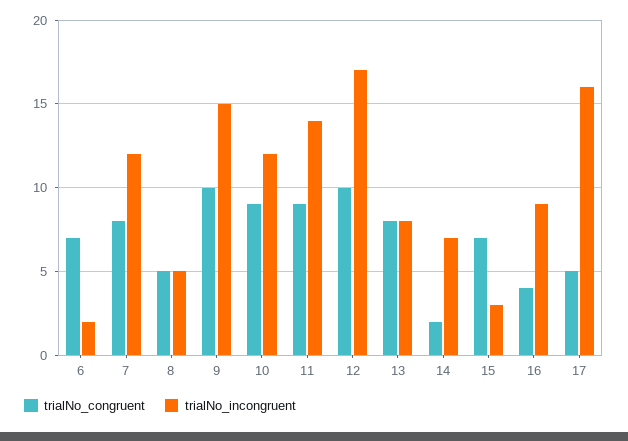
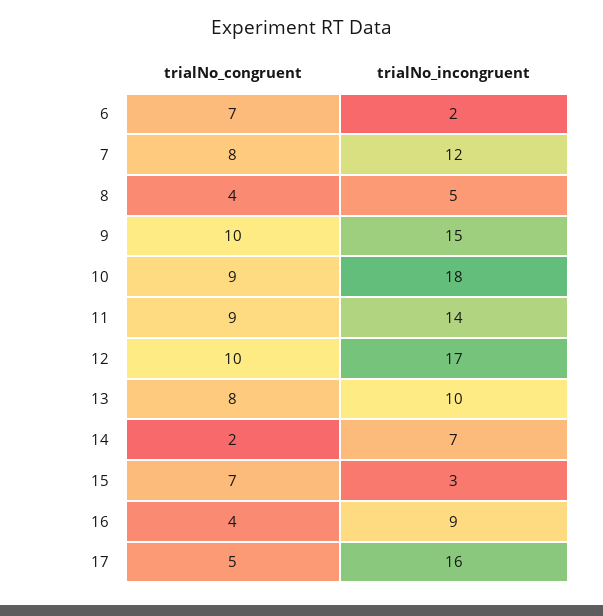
  {
    "trialNo_congruent": {
      "6": 7,
      "7": 8,
-     "8": 5,
+     "8": 4,
      "9": 10,
      "10": 9,
      "11": 9,
      "12": 10,
      "13": 8,
      "14": 2,
      "15": 7,
      "16": 4,
      "17": 5
    },
    "trialNo_incongruent": {
      "6": 2,
      "7": 12,
      "8": 5,
      "9": 15,
-     "10": 12,
+     "10": 18,
      "11": 14,
      "12": 17,
-     "13": 8,
+     "13": 10,
      "14": 7,
      "15": 3,
      "16": 9,
      "17": 16
    }
  }

